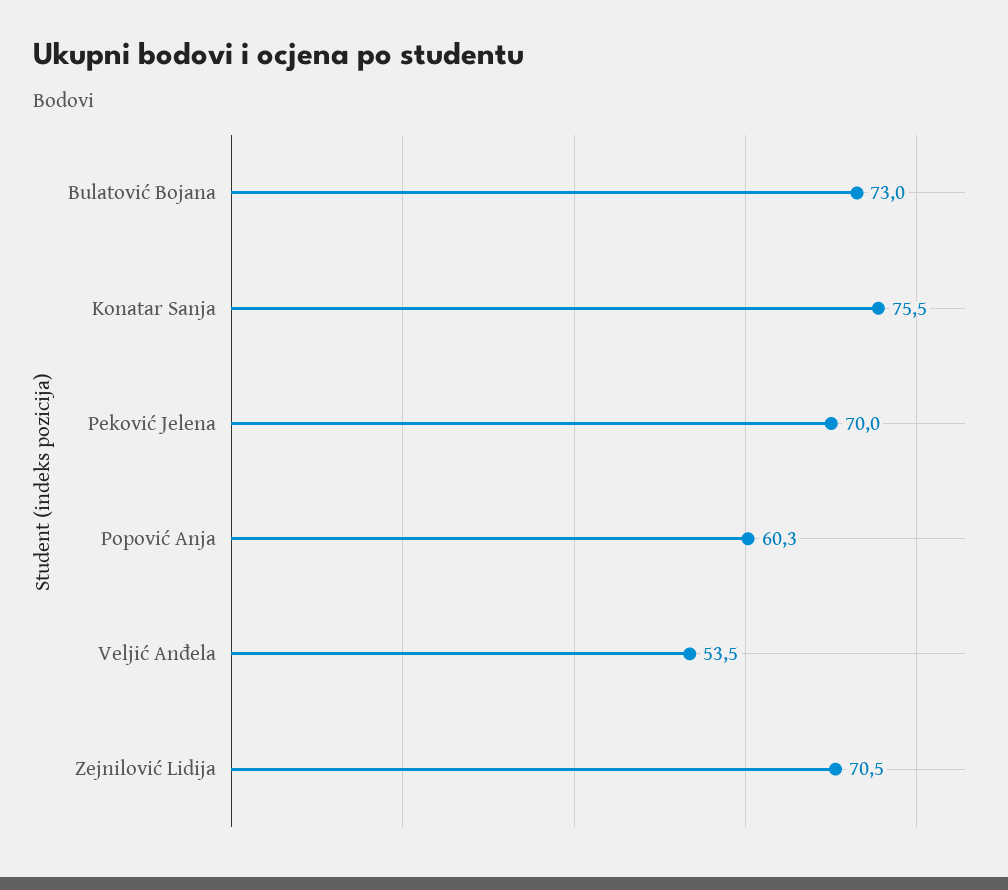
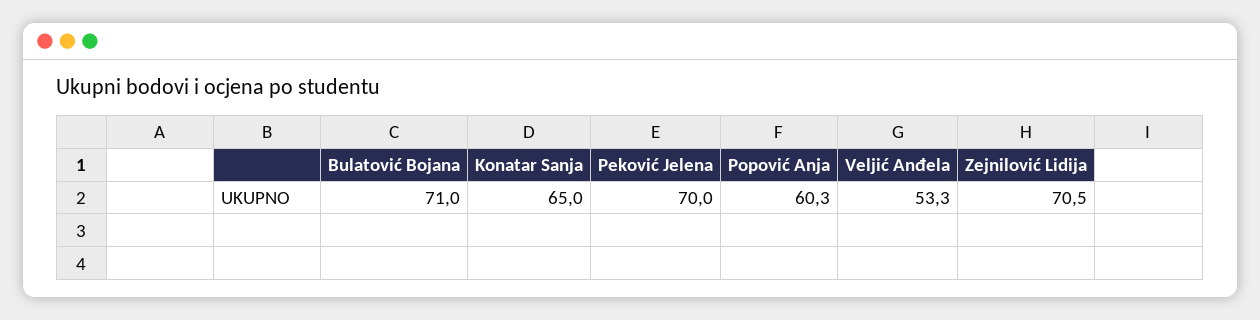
  {
-   "Bulatović Bojana": 73,
+   "Bulatović Bojana": 71,
-   "Konatar Sanja": 75.5,
+   "Konatar Sanja": 65,
    "Peković Jelena": 70,
    "Popović Anja": 60.3,
-   "Veljić Anđela": 53.5,
+   "Veljić Anđela": 53.3,
    "Zejnilović Lidija": 70.5
  }

